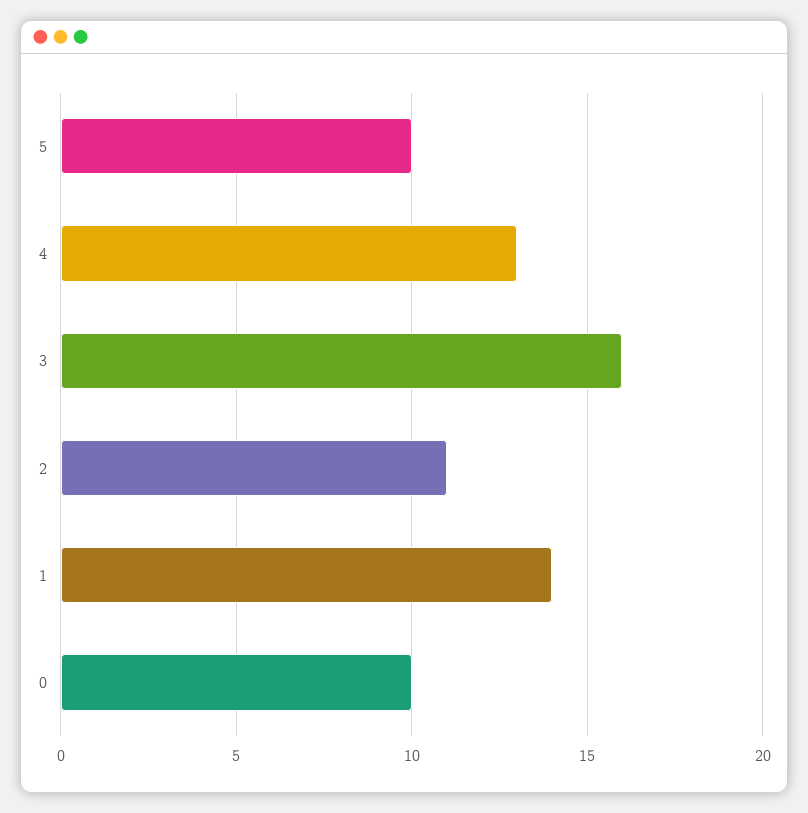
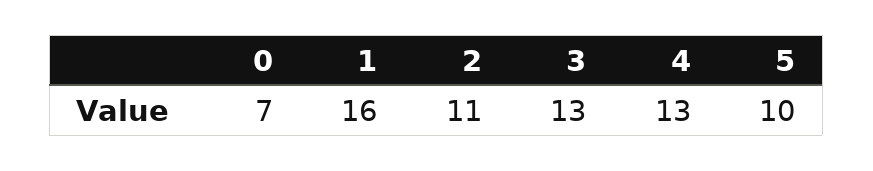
  {
    "5": 10,
    "4": 13,
-   "3": 16,
+   "3": 13,
    "2": 11,
-   "1": 14,
+   "1": 16,
-   "0": 10
+   "0": 7
  }

